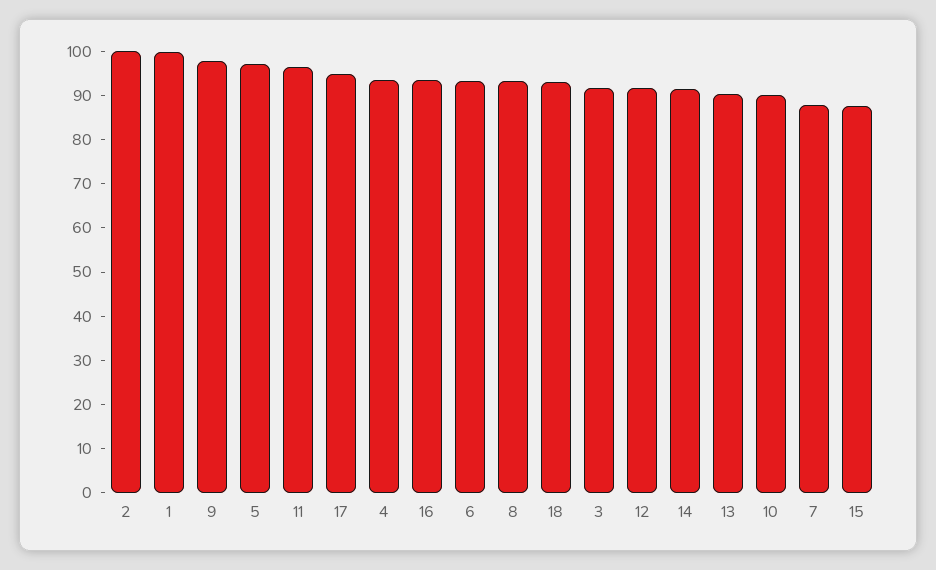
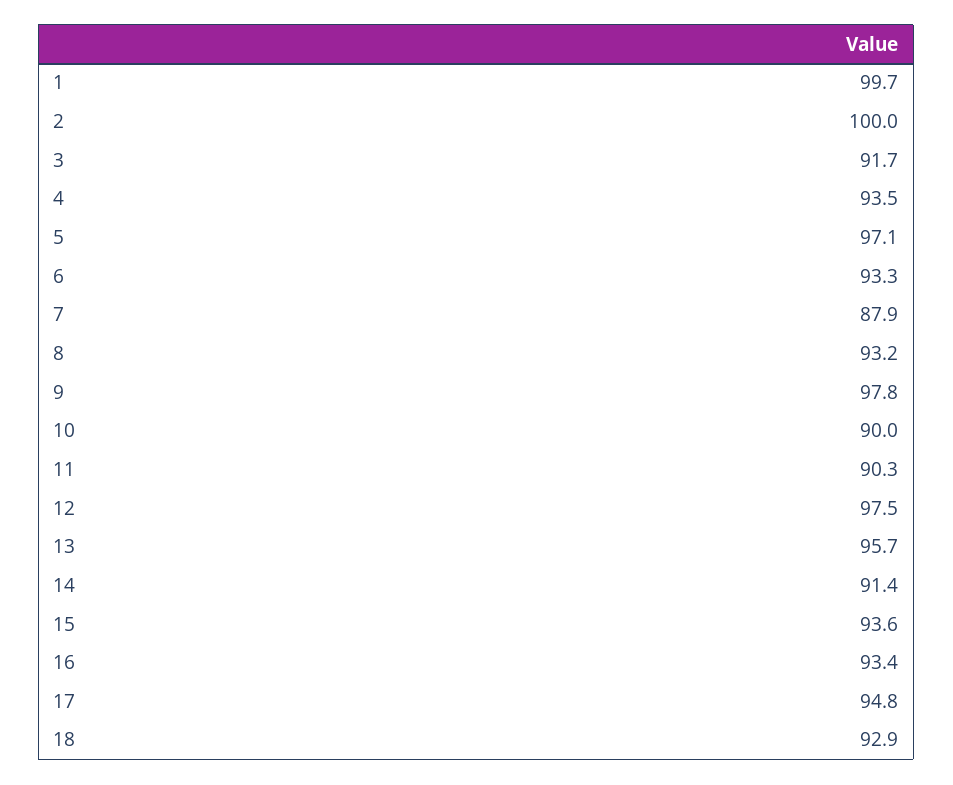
  {
    "2": 100,
    "1": 99.7,
    "9": 97.8,
    "5": 97.1,
-   "11": 96,
+   "11": 90.3,
    "17": 94.8,
    "4": 93.5,
    "16": 93.4,
    "6": 93.3,
    "8": 93.2,
    "18": 92.9,
    "3": 91.7,
-   "12": 92,
+   "12": 97.5,
    "14": 91.4,
-   "13": 90,
+   "13": 95.7,
    "10": 90,
    "7": 87.9,
-   "15": 88
+   "15": 93.6
  }

